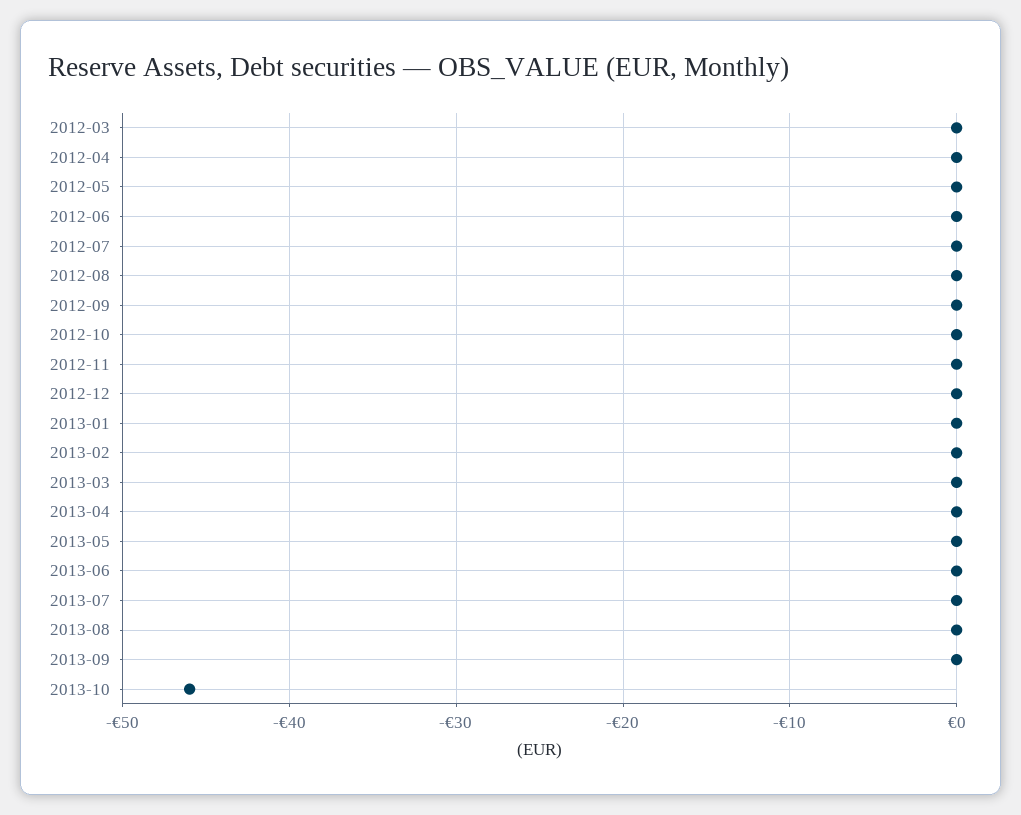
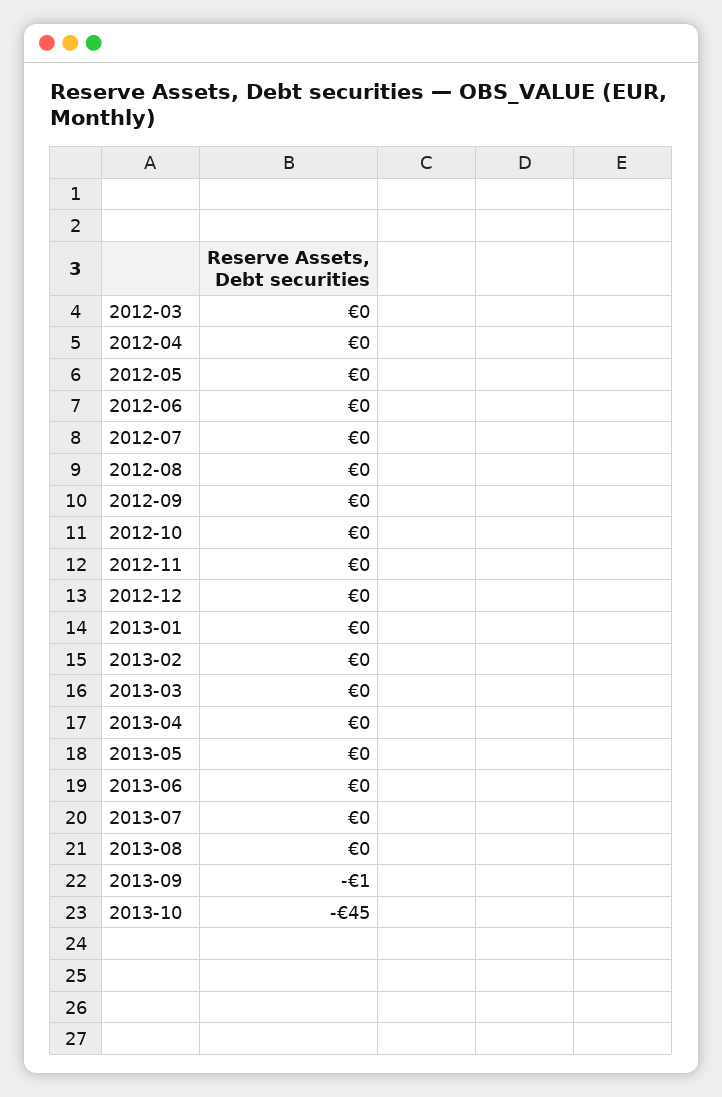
  {
    "2012-03": 0,
    "2012-04": 0,
    "2012-05": 0,
    "2012-06": 0,
    "2012-07": 0,
    "2012-08": 0,
    "2012-09": 0,
    "2012-10": 0,
    "2012-11": 0,
    "2012-12": 0,
    "2013-01": 0,
    "2013-02": 0,
    "2013-03": 0,
    "2013-04": 0,
    "2013-05": 0,
    "2013-06": 0,
    "2013-07": 0,
    "2013-08": 0,
-   "2013-09": 0,
+   "2013-09": -1,
-   "2013-10": -46
+   "2013-10": -45
  }

